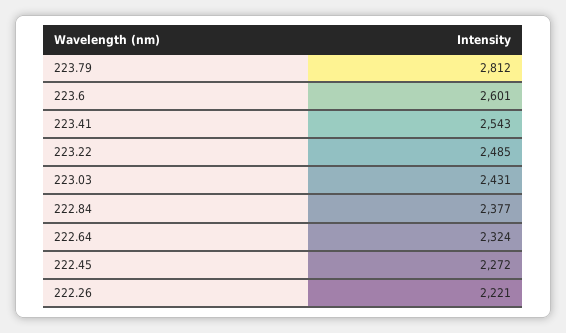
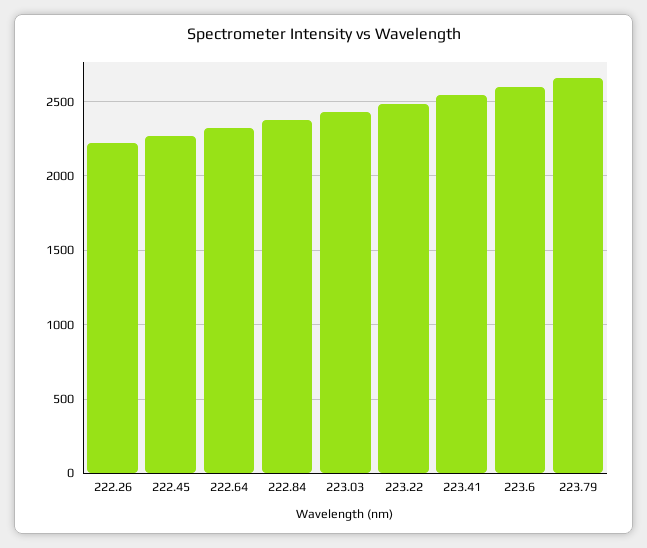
  {
-   "223.79": 2812,
+   "223.79": 2650,
    "223.6": 2601,
    "223.41": 2543,
    "223.22": 2485,
    "223.03": 2431,
    "222.84": 2377,
    "222.64": 2324,
    "222.45": 2272,
    "222.26": 2221
  }

